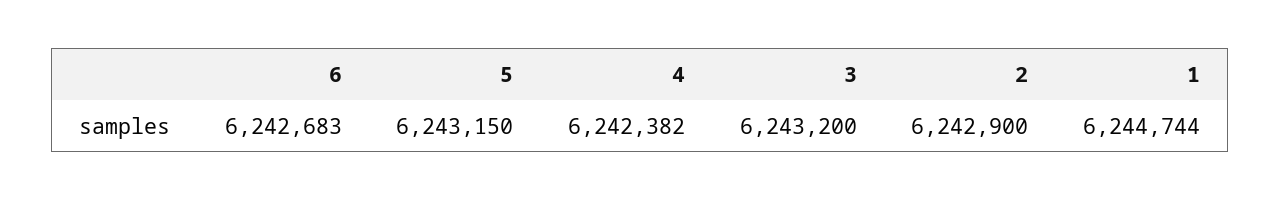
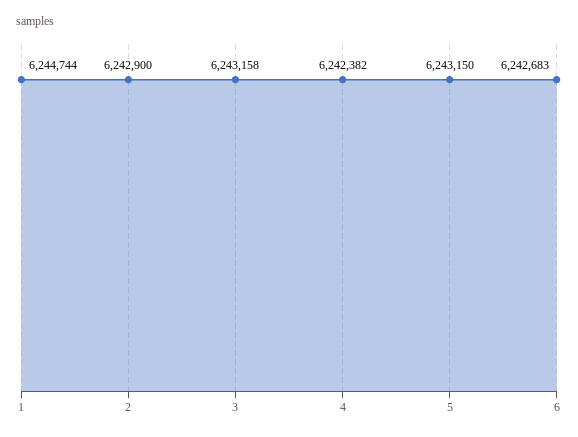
  {
    "6": 6242683,
    "5": 6243150,
    "4": 6242382,
-   "3": 6243200,
+   "3": 6243158,
    "2": 6242900,
    "1": 6244744
  }

